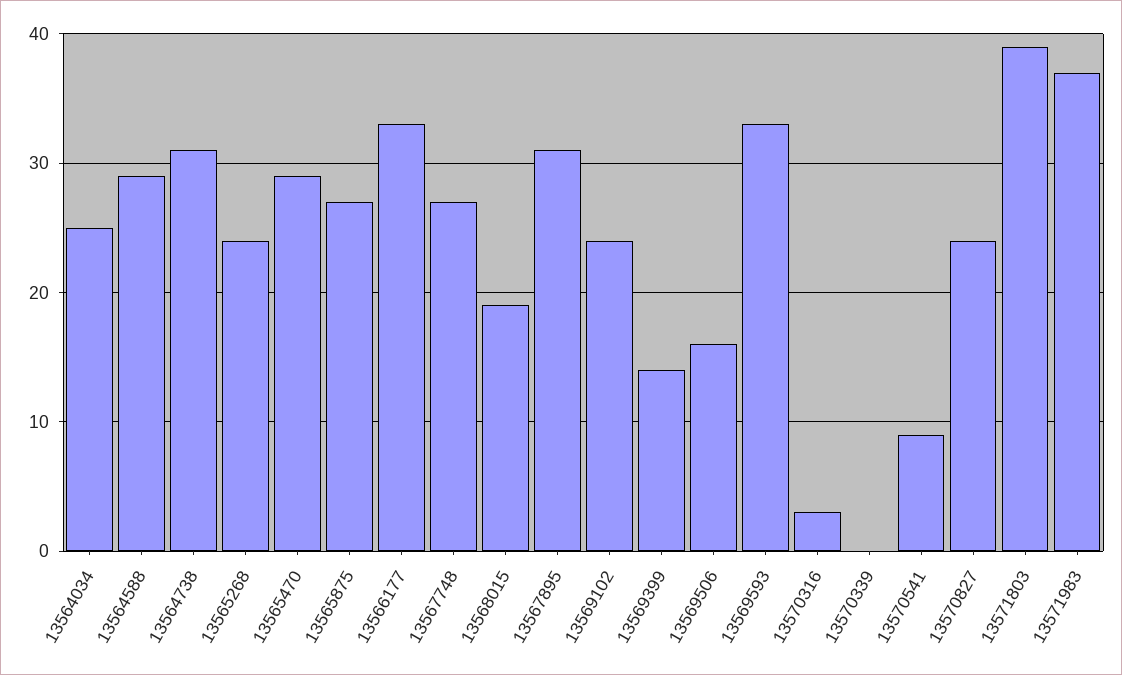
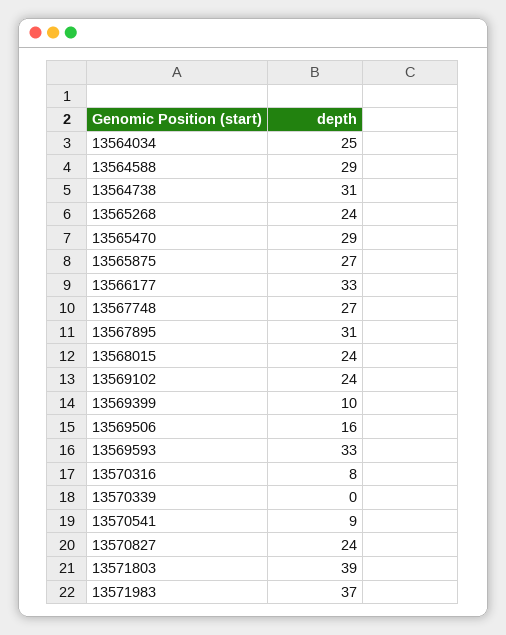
  {
    "13564034": 25,
    "13564588": 29,
    "13564738": 31,
    "13565268": 24,
    "13565470": 29,
    "13565875": 27,
    "13566177": 33,
    "13567748": 27,
-   "13568015": 19,
+   "13568015": 24,
    "13567895": 31,
    "13569102": 24,
-   "13569399": 14,
+   "13569399": 10,
    "13569506": 16,
    "13569593": 33,
-   "13570316": 3,
+   "13570316": 8,
    "13570339": 0,
    "13570541": 9,
    "13570827": 24,
    "13571803": 39,
    "13571983": 37
  }

